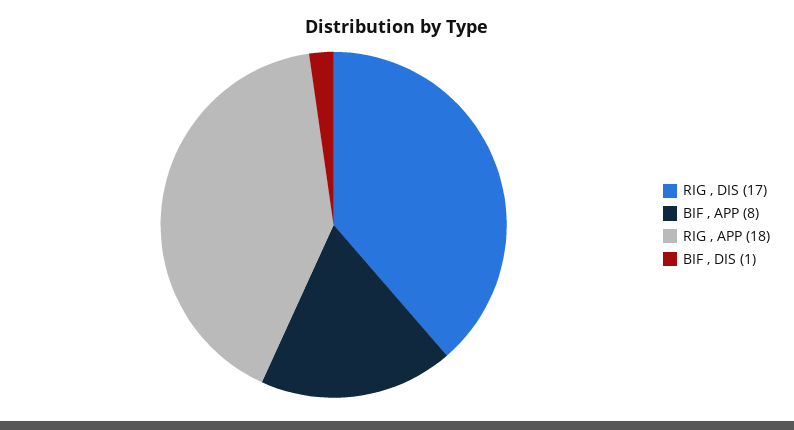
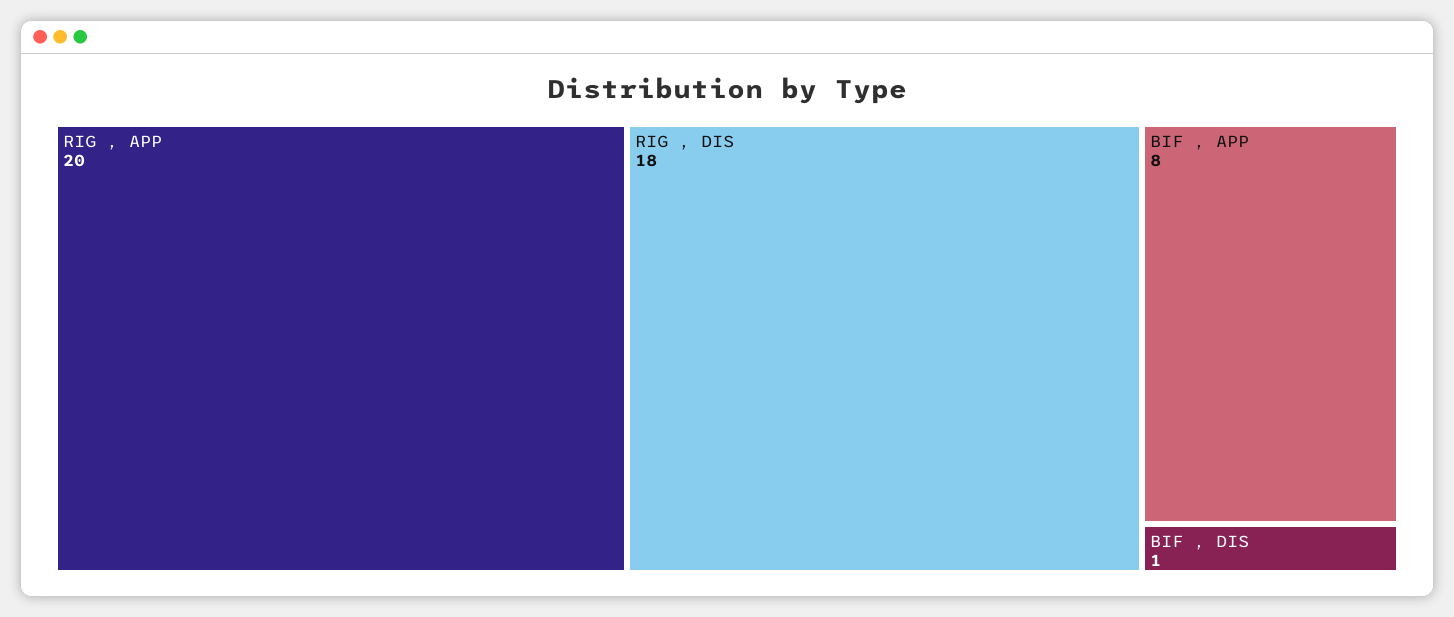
  {
-   "RIG , DIS": 17,
+   "RIG , DIS": 18,
    "BIF , APP": 8,
-   "RIG , APP": 18,
+   "RIG , APP": 20,
    "BIF , DIS": 1
  }

